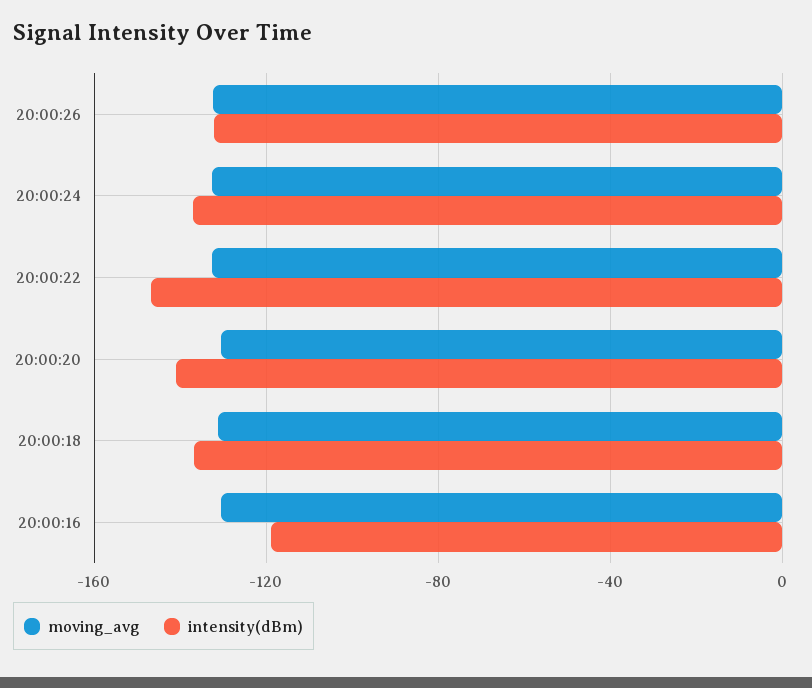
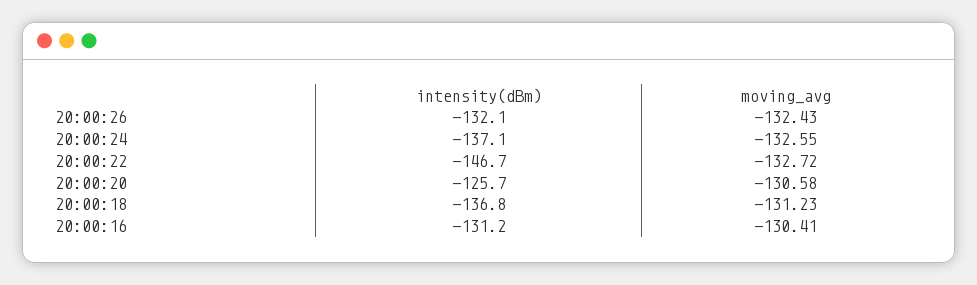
  {
    "moving_avg": {
      "20:00:26": -132.43,
      "20:00:24": -132.55,
      "20:00:22": -132.72,
      "20:00:20": -130.58,
      "20:00:18": -131.23,
      "20:00:16": -130.41
    },
    "intensity(dBm)": {
      "20:00:26": -132.1,
      "20:00:24": -137.1,
      "20:00:22": -146.7,
-     "20:00:20": -140,
+     "20:00:20": -125.7,
      "20:00:18": -136.8,
-     "20:00:16": -120
+     "20:00:16": -131.2
    }
  }

